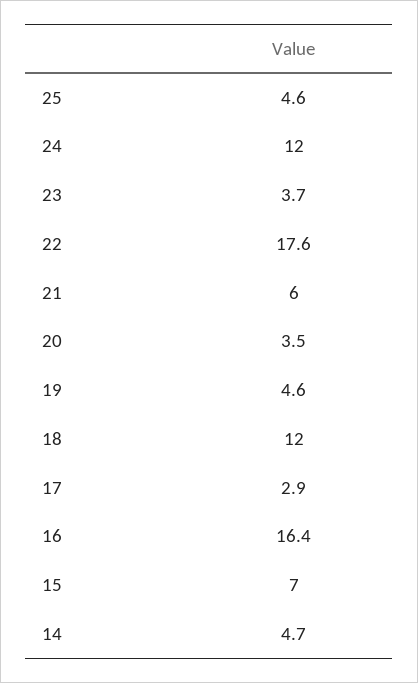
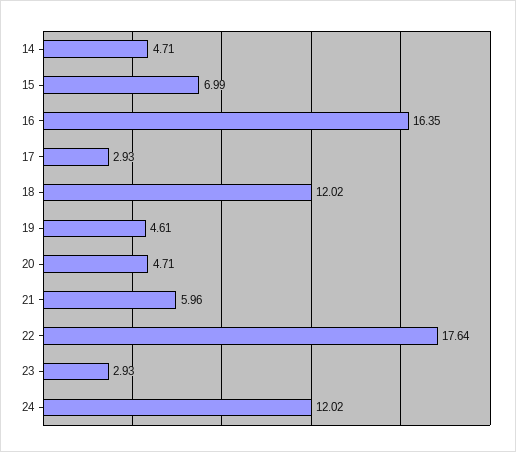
  {
-   "25": 4.6,
    "24": 12.02,
-   "23": 3.7,
+   "23": 2.93,
    "22": 17.64,
    "21": 5.96,
-   "20": 3.5,
+   "20": 4.71,
    "19": 4.61,
    "18": 12.02,
    "17": 2.93,
    "16": 16.35,
    "15": 6.99,
    "14": 4.71
  }

